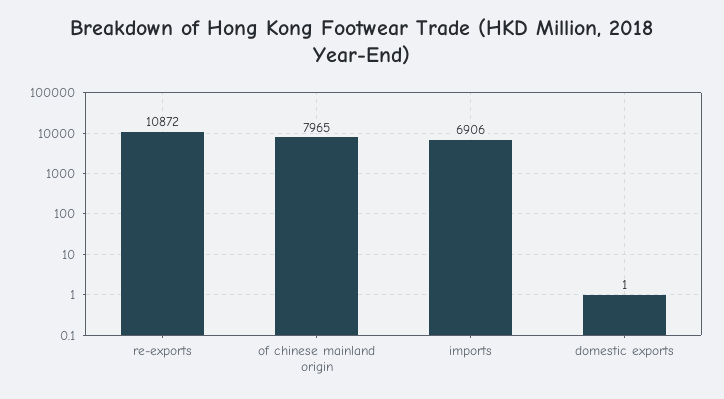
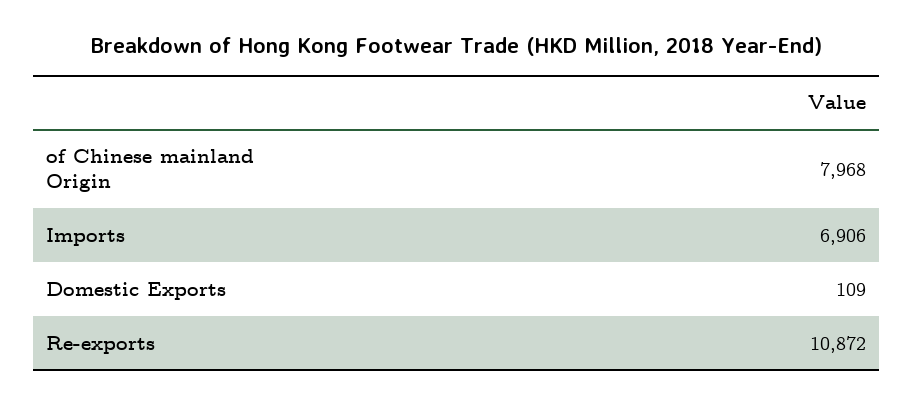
  {
    "re-exports": 10872,
-   "of chinese mainland origin": 7965,
+   "of chinese mainland origin": 7968,
    "imports": 6906,
-   "domestic exports": 1
+   "domestic exports": 109
  }

